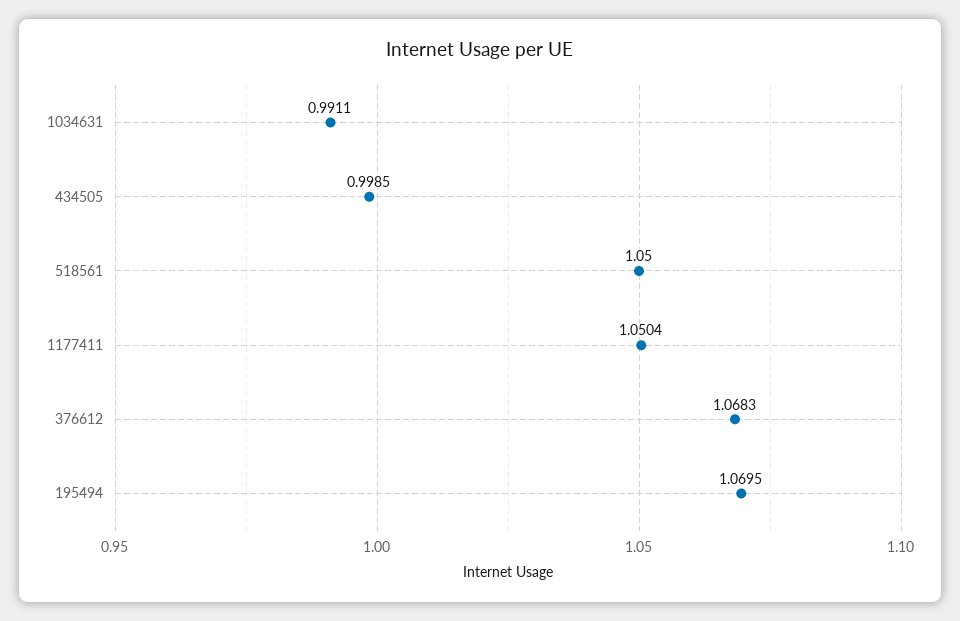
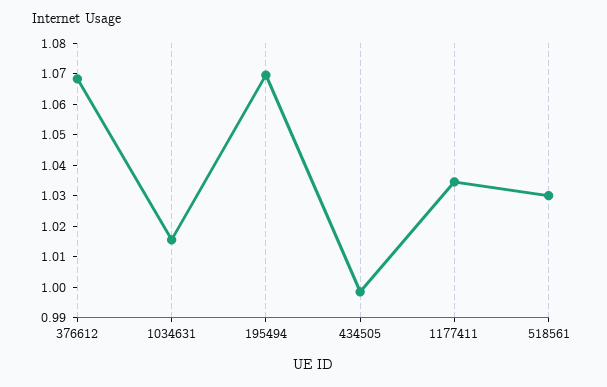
  {
-   "1034631": 0.9911,
+   "1034631": 1.015,
    "434505": 0.9985,
-   "518561": 1.05,
+   "518561": 1.03,
-   "1177411": 1.0504,
+   "1177411": 1.035,
    "376612": 1.0683,
    "195494": 1.0695
  }

